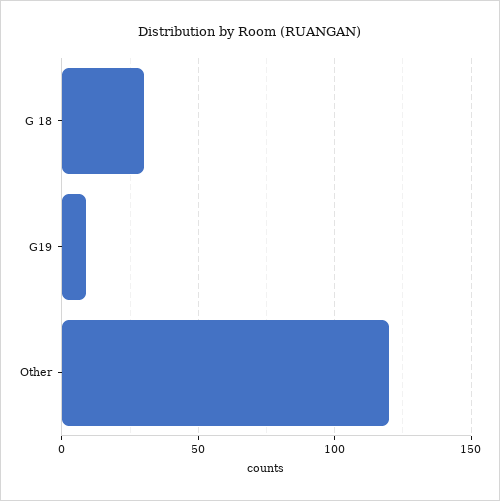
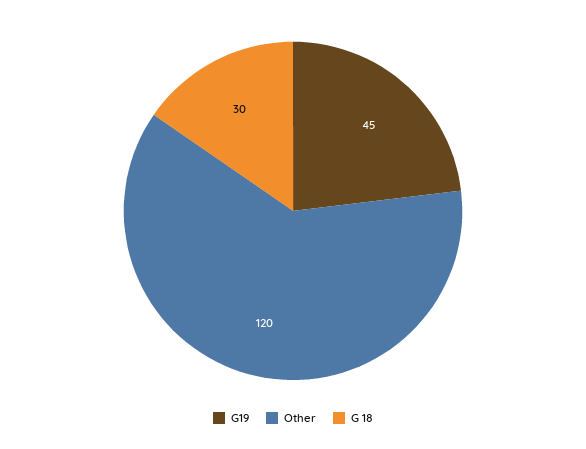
  {
    "G 18": 30,
-   "G19": 10,
+   "G19": 45,
    "Other": 120
  }

